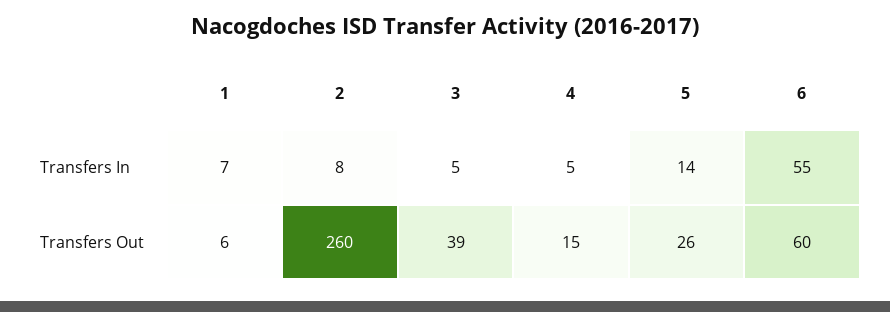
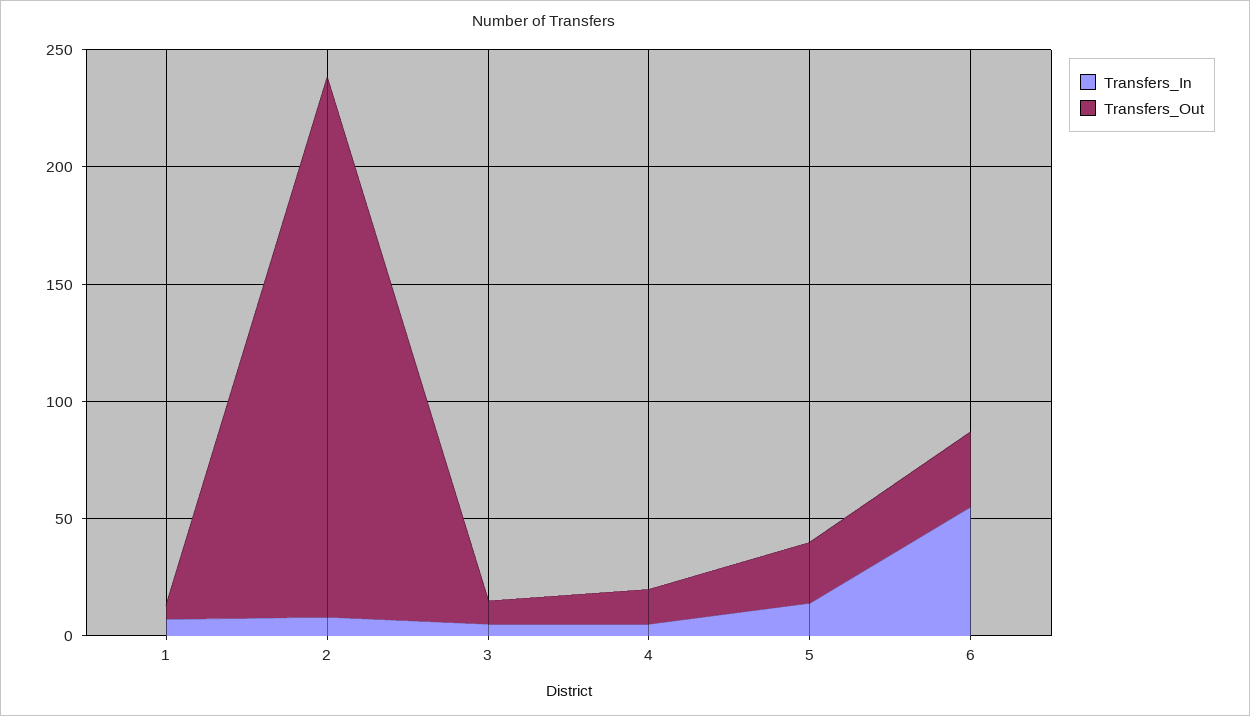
  {
    "Transfers In": {
      "1": 7,
      "2": 8,
      "3": 5,
      "4": 5,
      "5": 14,
      "6": 55
    },
    "Transfers Out": {
      "1": 6,
-     "2": 260,
+     "2": 230,
-     "3": 39,
+     "3": 10,
      "4": 15,
      "5": 26,
-     "6": 60
+     "6": 30
    }
  }

